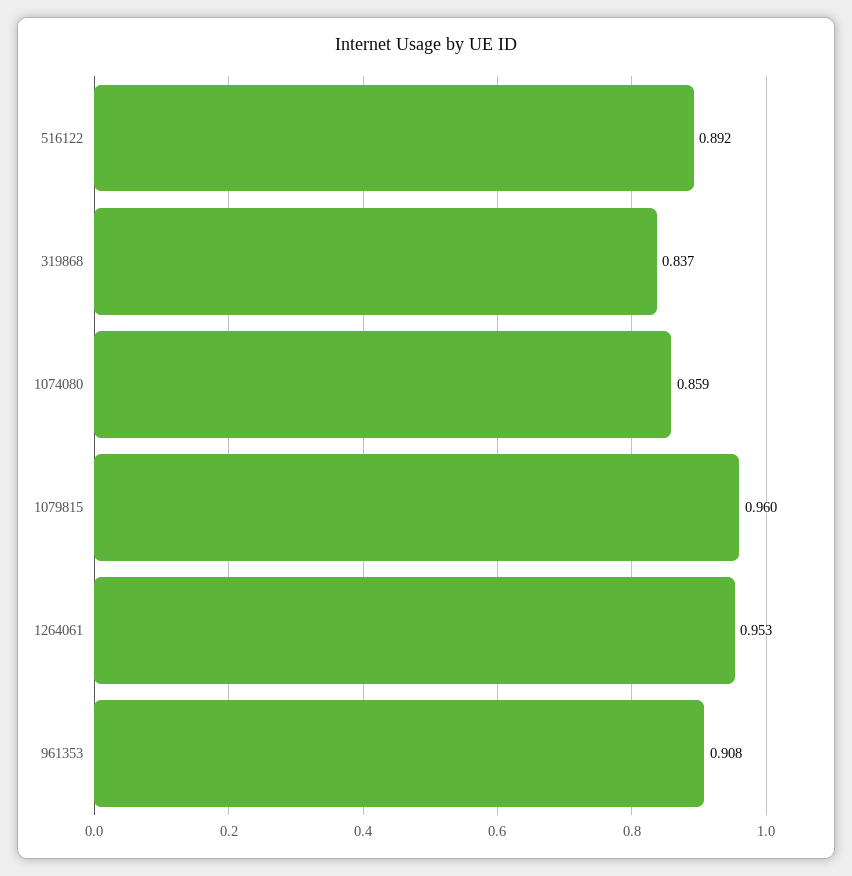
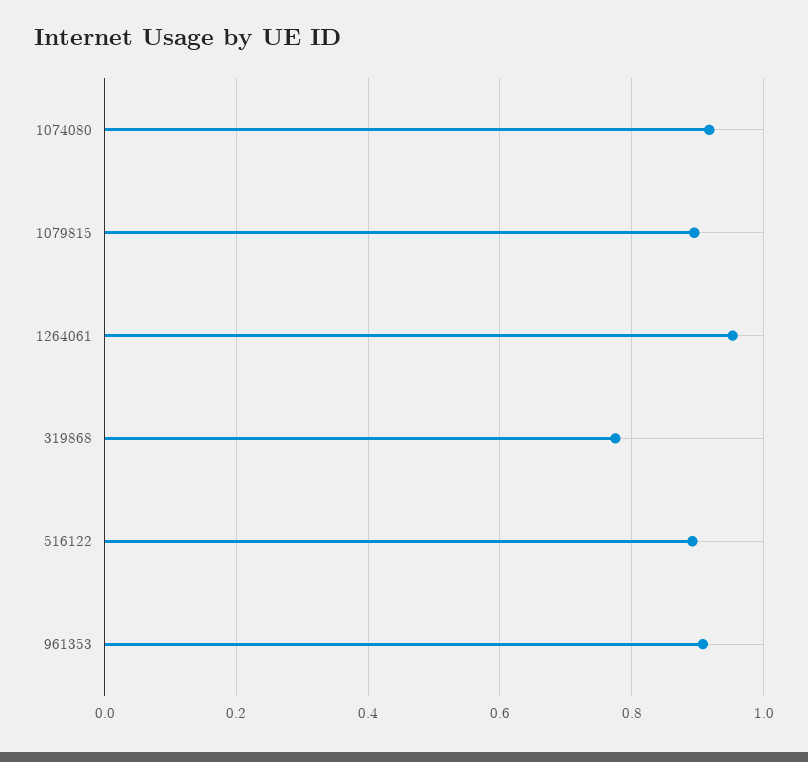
  {
    "516122": 0.892,
-   "319868": 0.837,
+   "319868": 0.78,
-   "1074080": 0.859,
+   "1074080": 0.92,
-   "1079815": 0.96,
+   "1079815": 0.9,
    "1264061": 0.953,
    "961353": 0.908
  }

